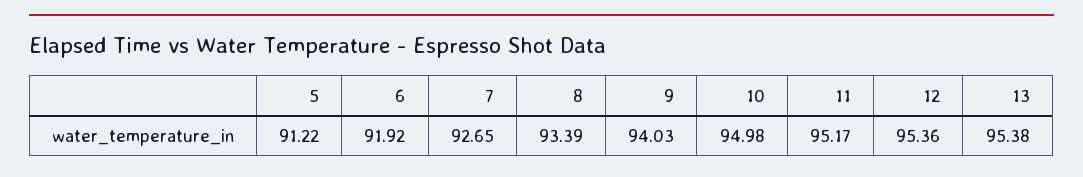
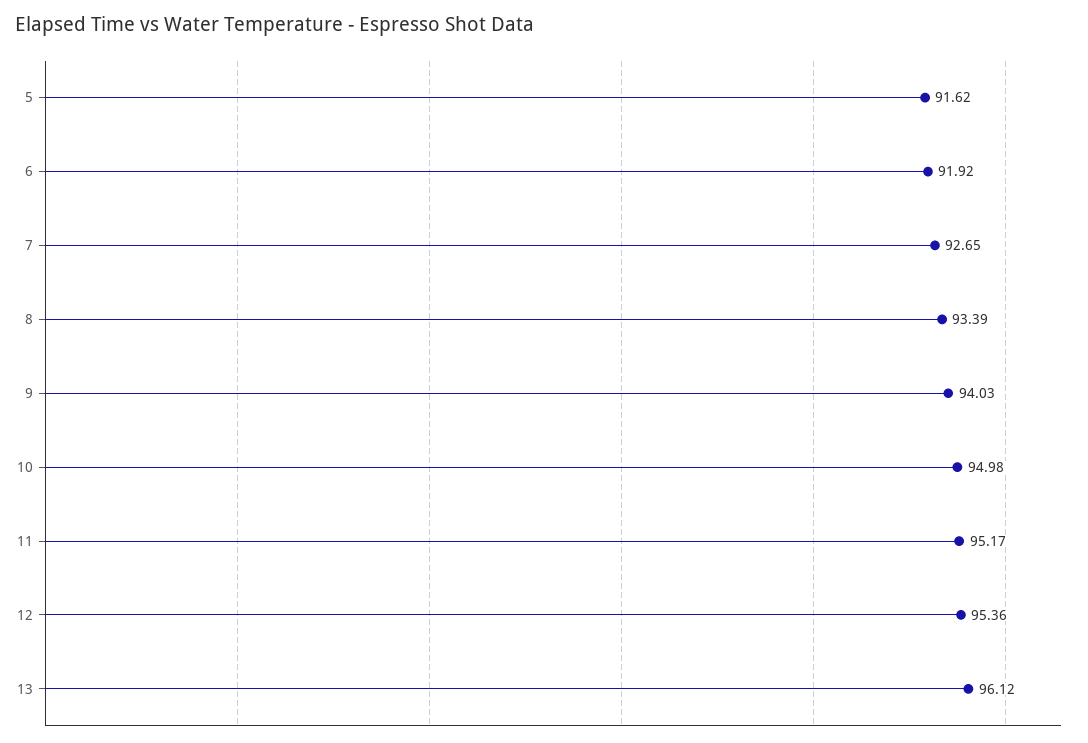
  {
-   "5": 91.22,
+   "5": 91.62,
    "6": 91.92,
    "7": 92.65,
    "8": 93.39,
    "9": 94.03,
    "10": 94.98,
    "11": 95.17,
    "12": 95.36,
-   "13": 95.38
+   "13": 96.12
  }

